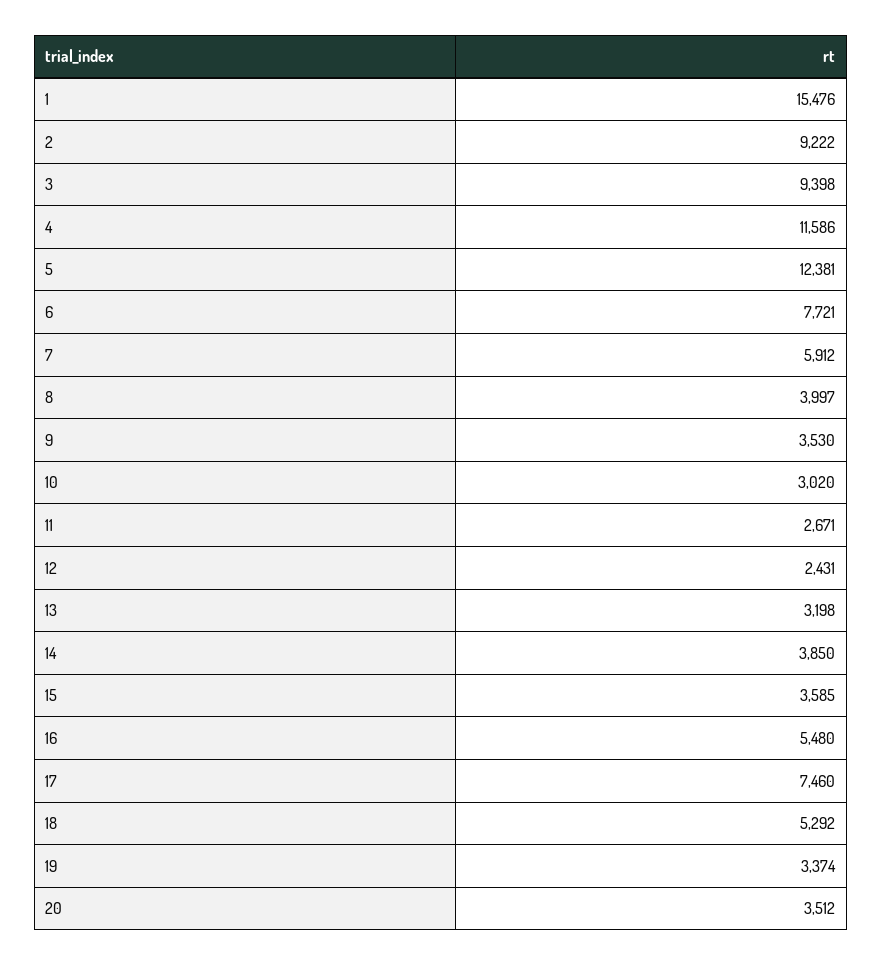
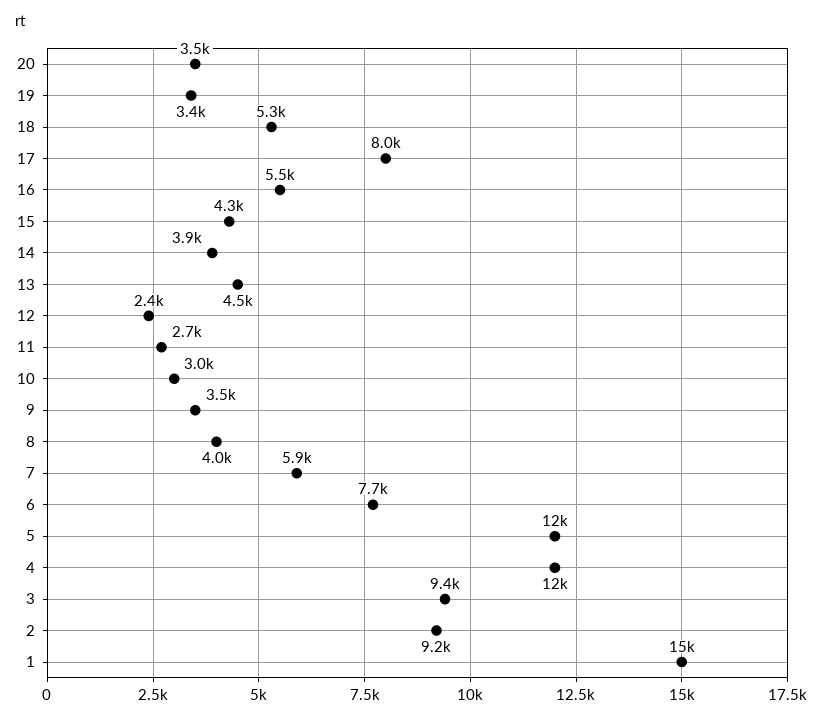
  {
    "1": 15476,
    "2": 9222,
    "3": 9398,
    "4": 11586,
    "5": 12381,
    "6": 7721,
    "7": 5912,
    "8": 3997,
    "9": 3530,
    "10": 3020,
    "11": 2671,
    "12": 2431,
-   "13": 3198,
+   "13": 4500,
    "14": 3850,
-   "15": 3585,
+   "15": 4300,
    "16": 5480,
-   "17": 7460,
+   "17": 8000,
    "18": 5292,
    "19": 3374,
    "20": 3512
  }

